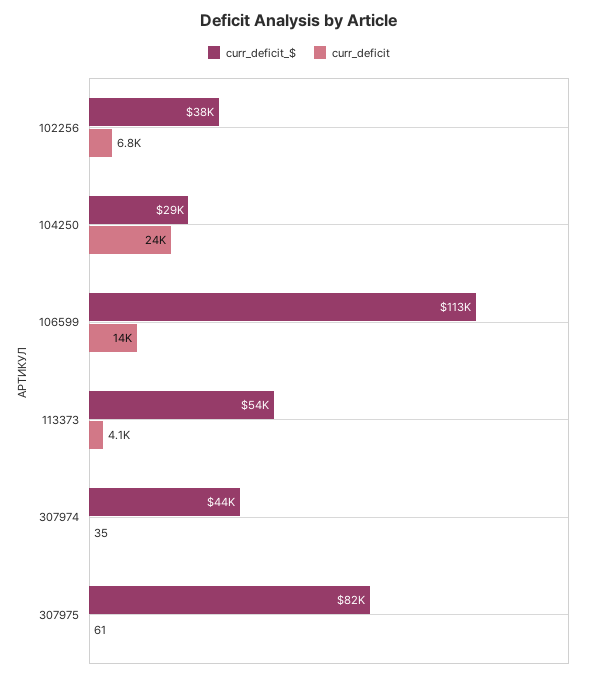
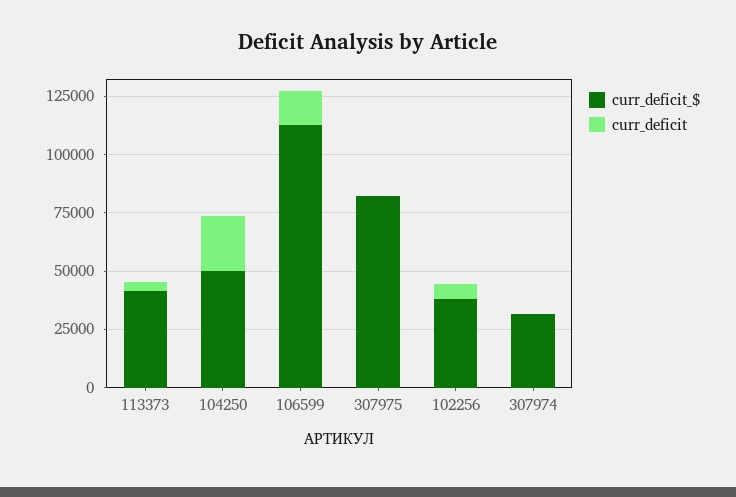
  {
    "curr_deficit_$": {
      "102256": 38000,
-     "104250": 29000,
+     "104250": 50000,
      "106599": 113000,
-     "113373": 54000,
+     "113373": 40000,
-     "307974": 44000,
+     "307974": 30000,
      "307975": 82000
    },
    "curr_deficit": {
      "102256": 6800,
      "104250": 24000,
      "106599": 14000,
      "113373": 4100,
      "307974": 35,
      "307975": 61
    }
  }

